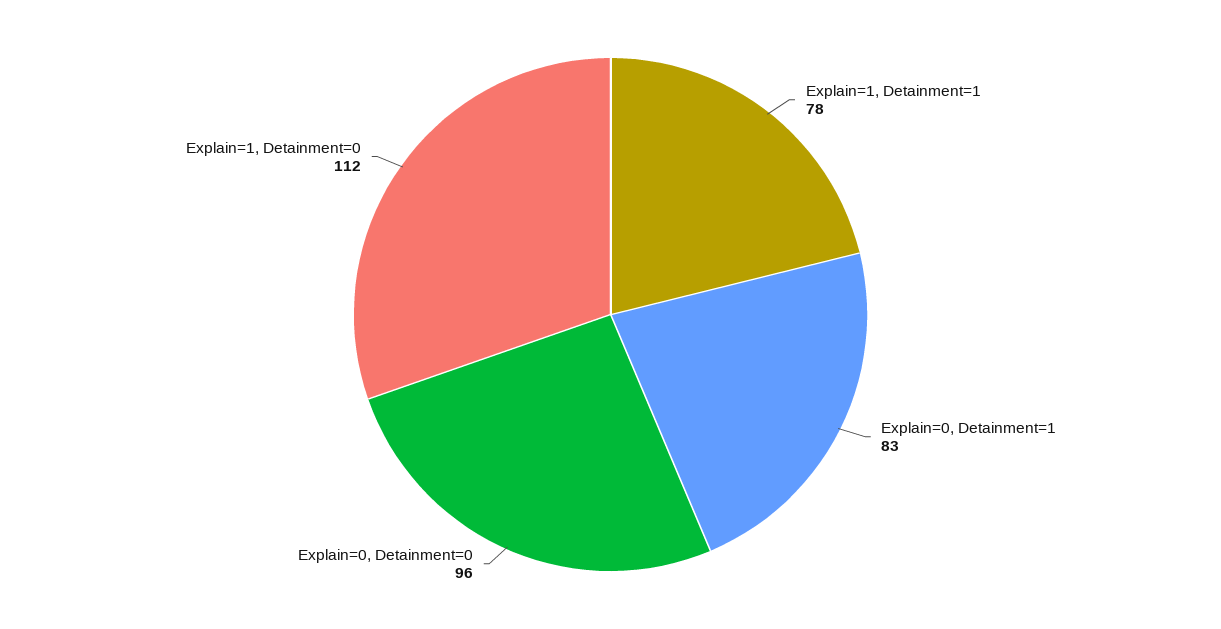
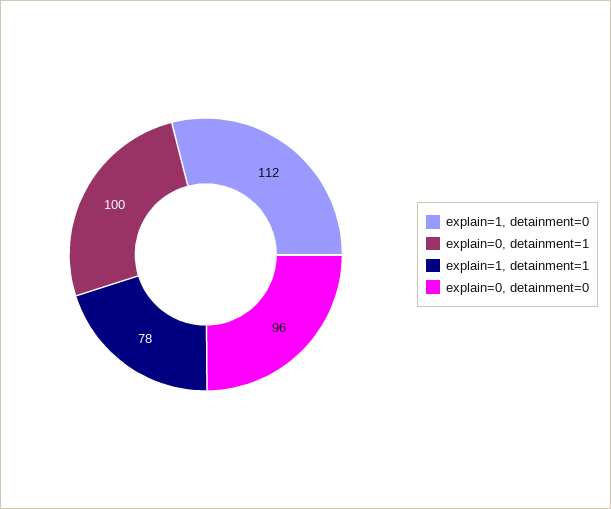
  {
    "Explain=1, Detainment=1": 78,
-   "Explain=0, Detainment=1": 83,
+   "Explain=0, Detainment=1": 100,
    "Explain=0, Detainment=0": 96,
    "Explain=1, Detainment=0": 112
  }

